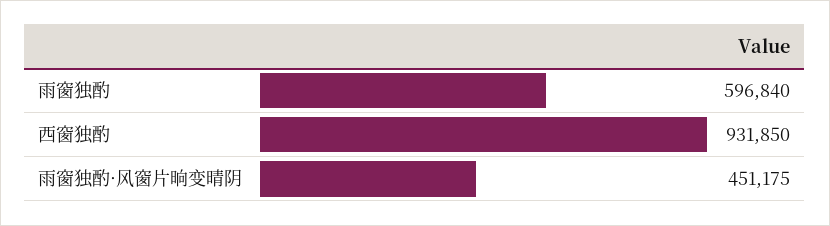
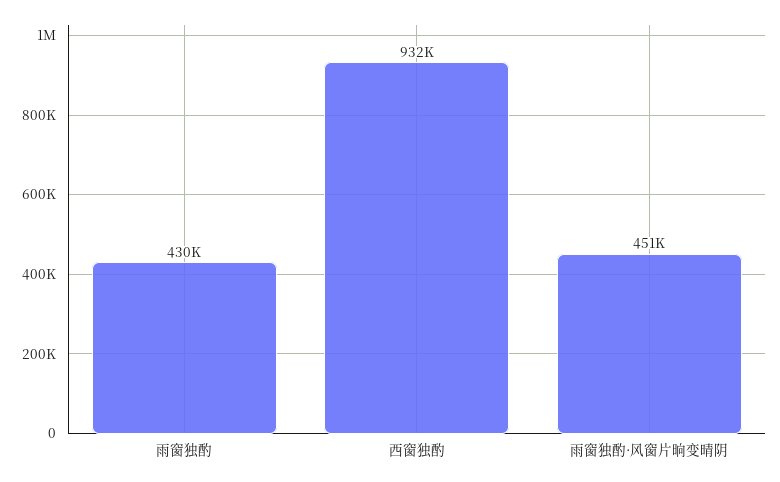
  {
-   "雨窗独酌": 596840,
+   "雨窗独酌": 430000,
    "西窗独酌": 931850,
    "雨窗独酌·风窗片晌变晴阴": 451175
  }

